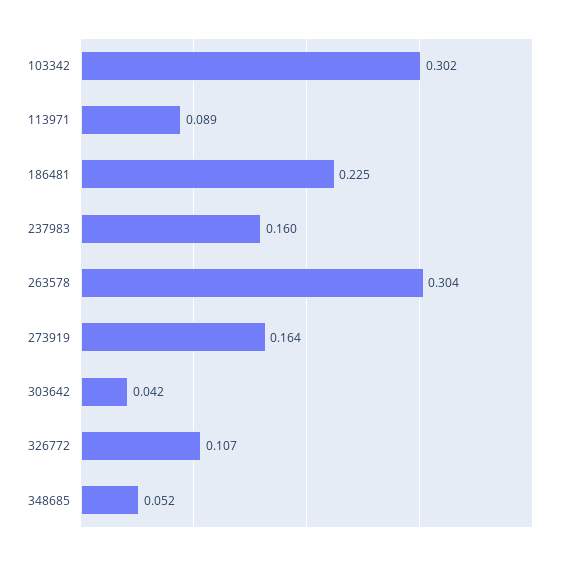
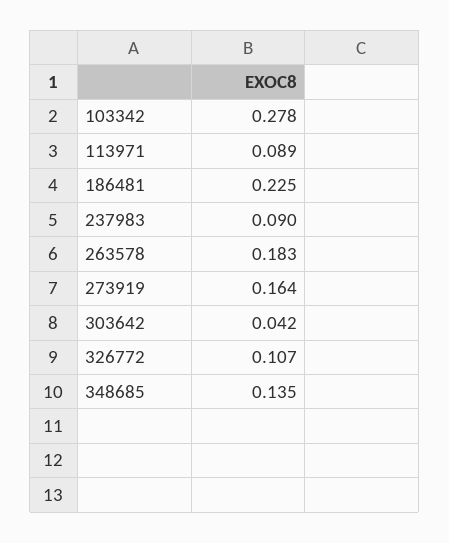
  {
-   "103342": 0.302,
+   "103342": 0.278,
    "113971": 0.089,
    "186481": 0.225,
-   "237983": 0.16,
+   "237983": 0.09,
-   "263578": 0.304,
+   "263578": 0.183,
    "273919": 0.164,
    "303642": 0.042,
    "326772": 0.107,
-   "348685": 0.052
+   "348685": 0.135
  }

